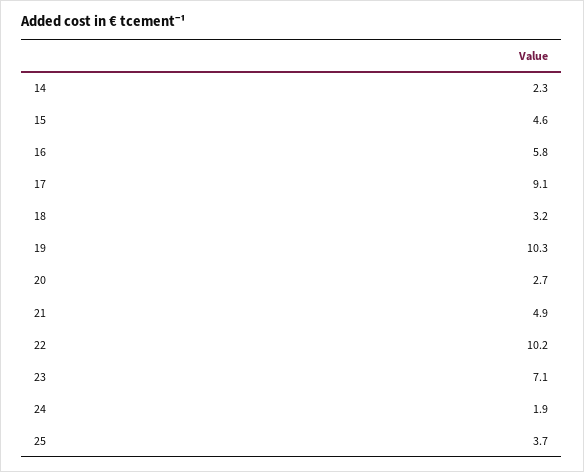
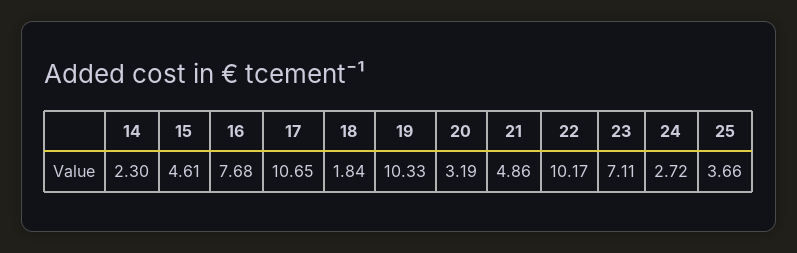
  {
    "14": 2.3,
    "15": 4.61,
-   "16": 5.8,
+   "16": 7.68,
-   "17": 9.1,
+   "17": 10.65,
-   "18": 3.2,
+   "18": 1.84,
    "19": 10.33,
-   "20": 2.7,
+   "20": 3.19,
    "21": 4.86,
    "22": 10.17,
    "23": 7.11,
-   "24": 1.9,
+   "24": 2.72,
    "25": 3.66
  }

